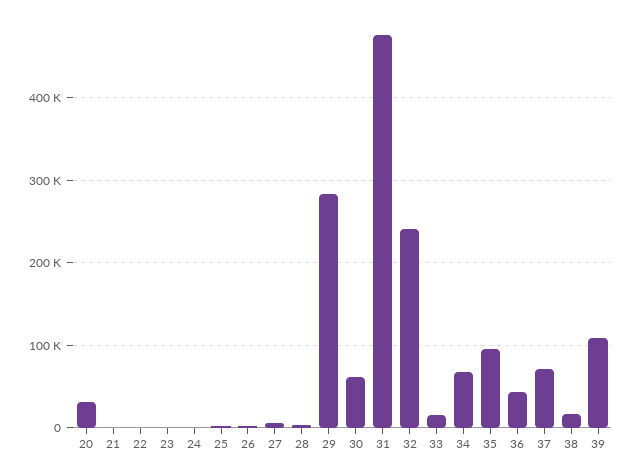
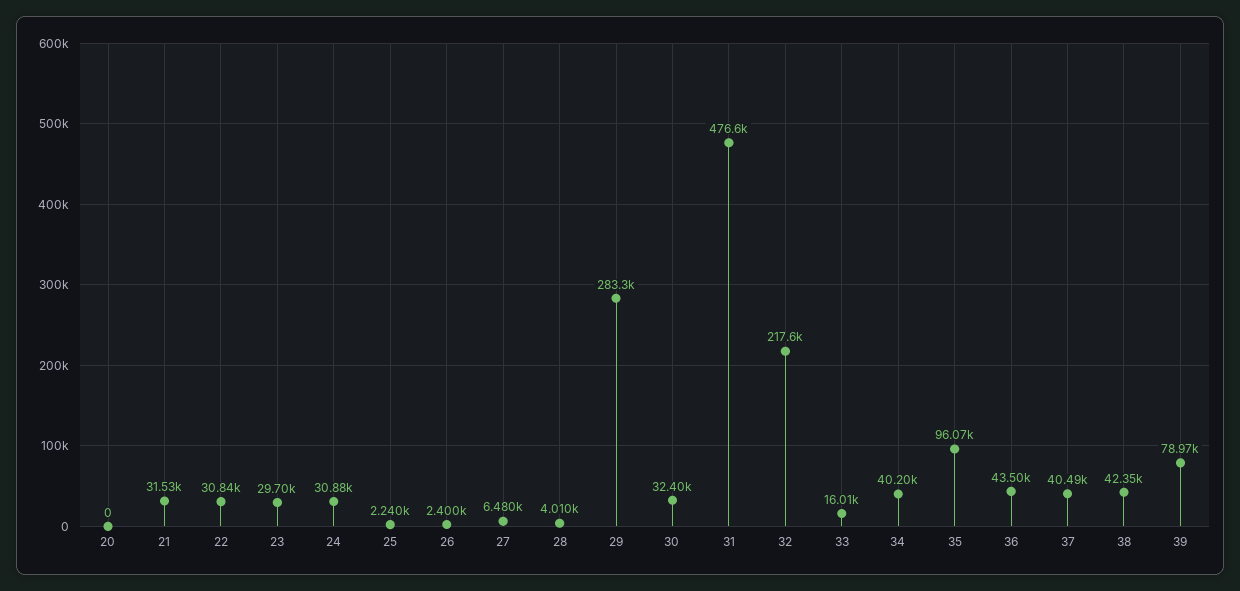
  {
-   "20": 30000,
+   "20": 0,
-   "21": 0,
+   "21": 31530,
-   "22": 0,
+   "22": 30840,
-   "23": 0,
+   "23": 29700,
-   "24": 0,
+   "24": 30880,
    "25": 2240,
    "26": 2400,
    "27": 6480,
    "28": 4010,
    "29": 283300,
-   "30": 60000,
+   "30": 32400,
    "31": 476600,
-   "32": 240000,
+   "32": 217600,
    "33": 16010,
-   "34": 70000,
+   "34": 40200,
    "35": 96070,
    "36": 43500,
-   "37": 70000,
+   "37": 40490,
-   "38": 20000,
+   "38": 42350,
-   "39": 110000
+   "39": 78970
  }

